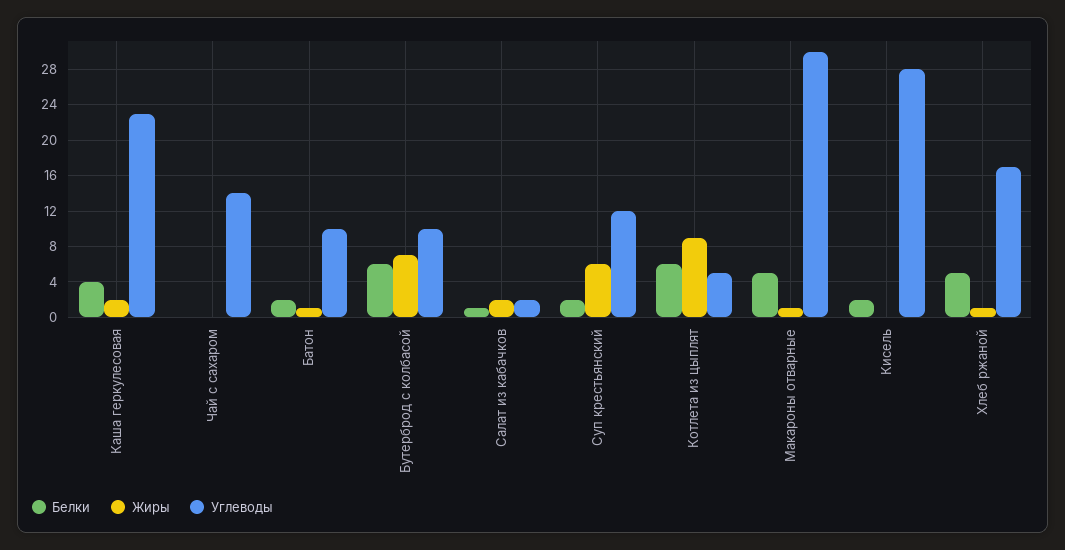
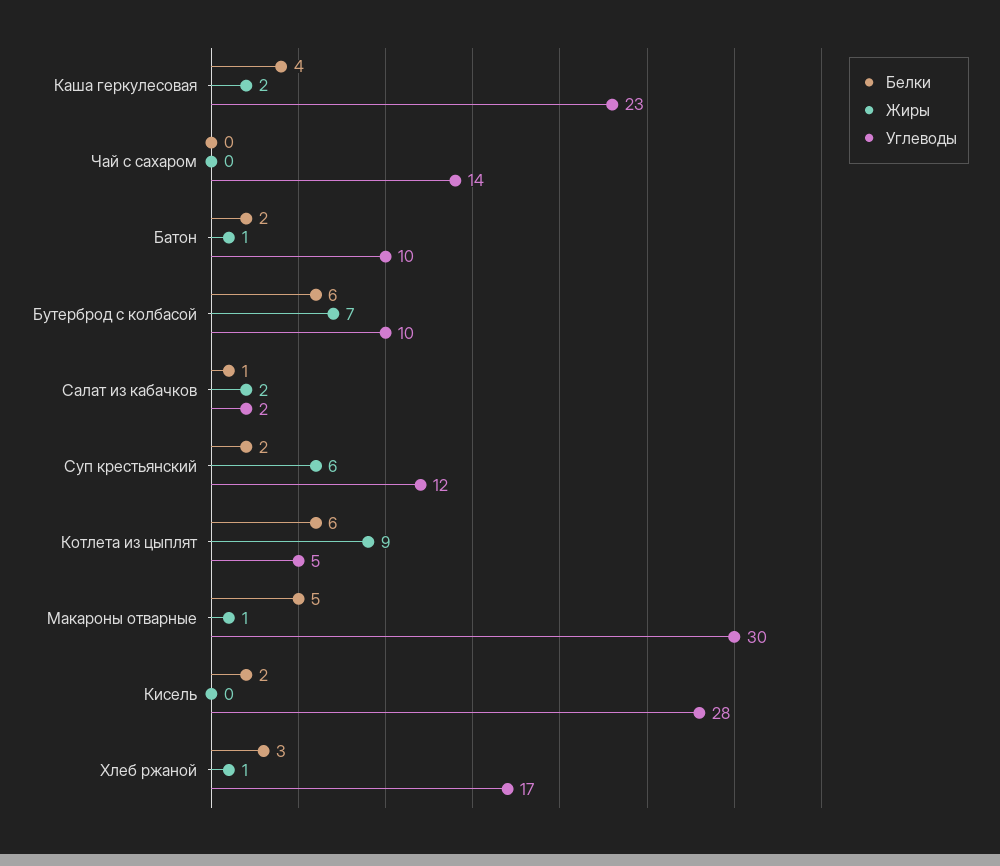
  {
    "Белки": {
      "Каша геркулесовая": 4,
      "Чай с сахаром": 0,
      "Батон": 2,
      "Бутерброд с колбасой": 6,
      "Салат из кабачков": 1,
      "Суп крестьянский": 2,
      "Котлета из цыплят": 6,
      "Макароны отварные": 5,
      "Кисель": 2,
-     "Хлеб ржаной": 5
+     "Хлеб ржаной": 3
    },
    "Жиры": {
      "Каша геркулесовая": 2,
      "Чай с сахаром": 0,
      "Батон": 1,
      "Бутерброд с колбасой": 7,
      "Салат из кабачков": 2,
      "Суп крестьянский": 6,
      "Котлета из цыплят": 9,
      "Макароны отварные": 1,
      "Кисель": 0,
      "Хлеб ржаной": 1
    },
    "Углеводы": {
      "Каша геркулесовая": 23,
      "Чай с сахаром": 14,
      "Батон": 10,
      "Бутерброд с колбасой": 10,
      "Салат из кабачков": 2,
      "Суп крестьянский": 12,
      "Котлета из цыплят": 5,
      "Макароны отварные": 30,
      "Кисель": 28,
      "Хлеб ржаной": 17
    }
  }

